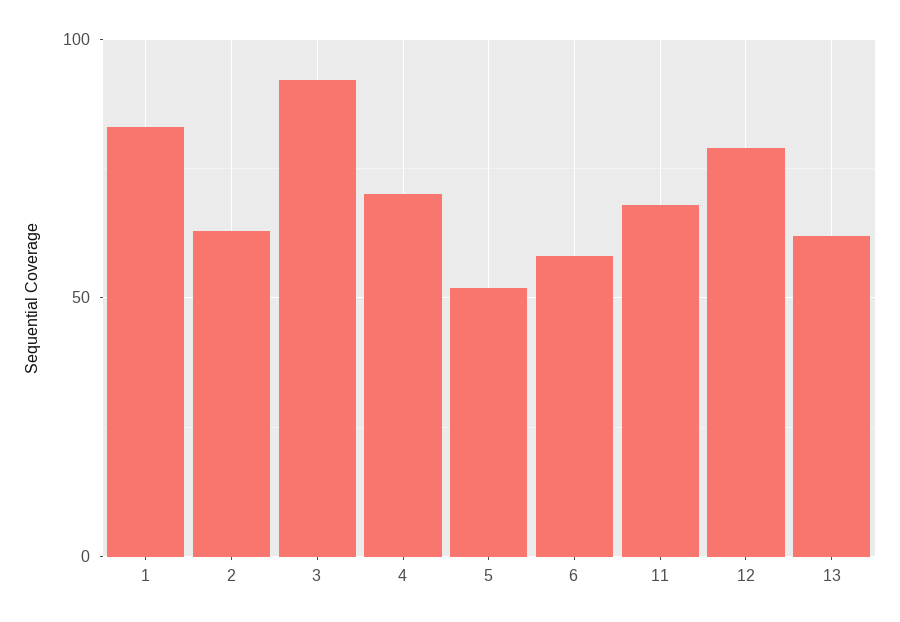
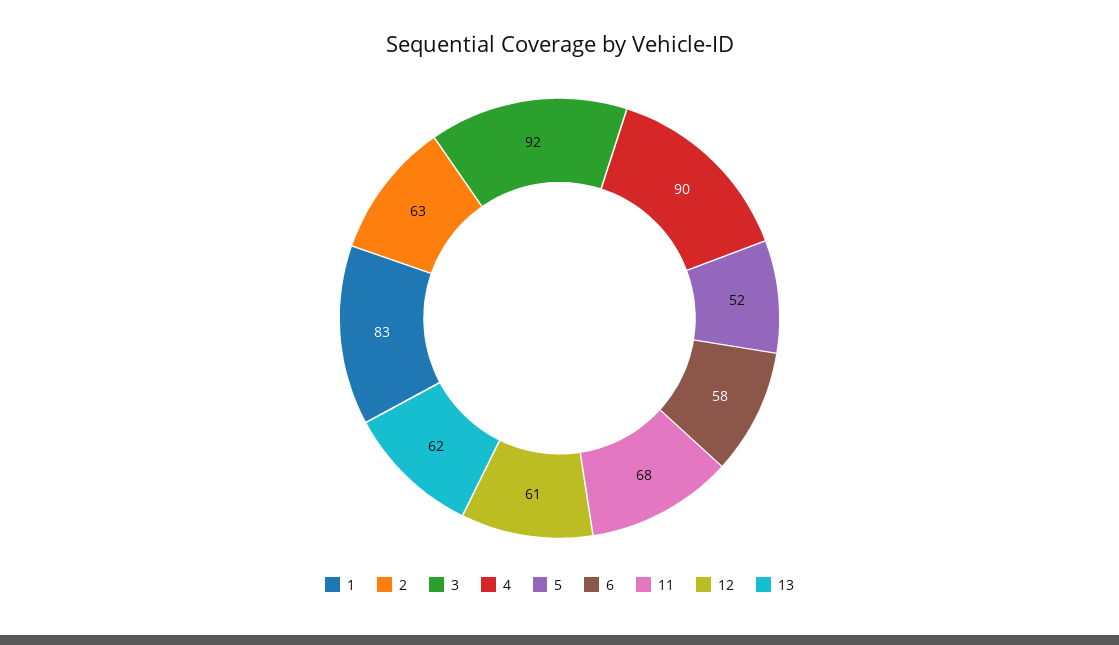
  {
    "1": 83,
    "2": 63,
    "3": 92,
-   "4": 70,
+   "4": 90,
    "5": 52,
    "6": 58,
    "11": 68,
-   "12": 80,
+   "12": 61,
    "13": 62
  }

